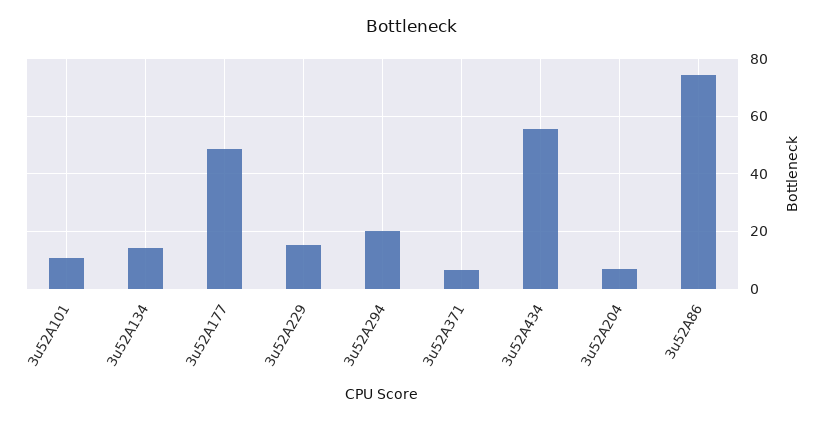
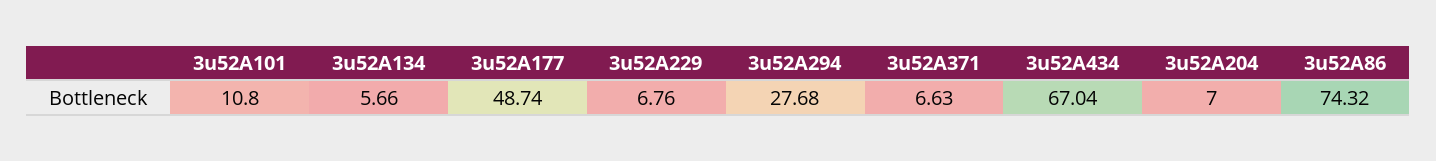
  {
    "3u52A101": 10.8,
-   "3u52A134": 15,
+   "3u52A134": 5.66,
    "3u52A177": 48.74,
-   "3u52A229": 15,
+   "3u52A229": 6.76,
-   "3u52A294": 20,
+   "3u52A294": 27.68,
    "3u52A371": 6.63,
-   "3u52A434": 55,
+   "3u52A434": 67.04,
    "3u52A204": 7,
    "3u52A86": 74.32
  }

